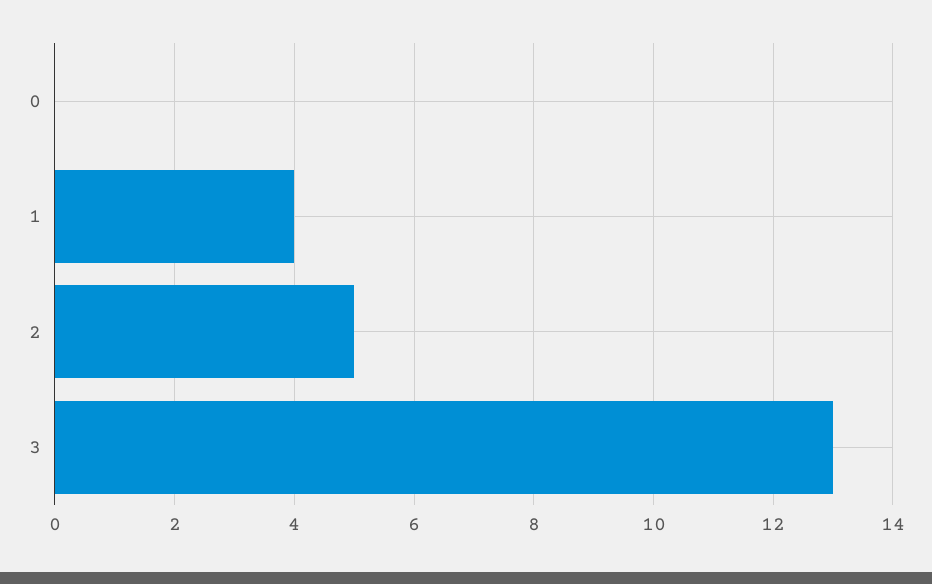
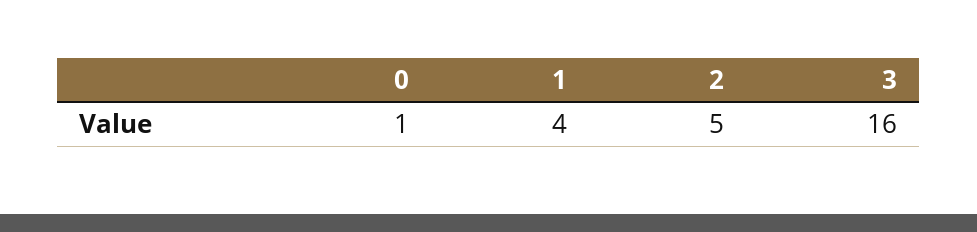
  {
-   "0": 0,
+   "0": 1,
    "1": 4,
    "2": 5,
-   "3": 13
+   "3": 16
  }

